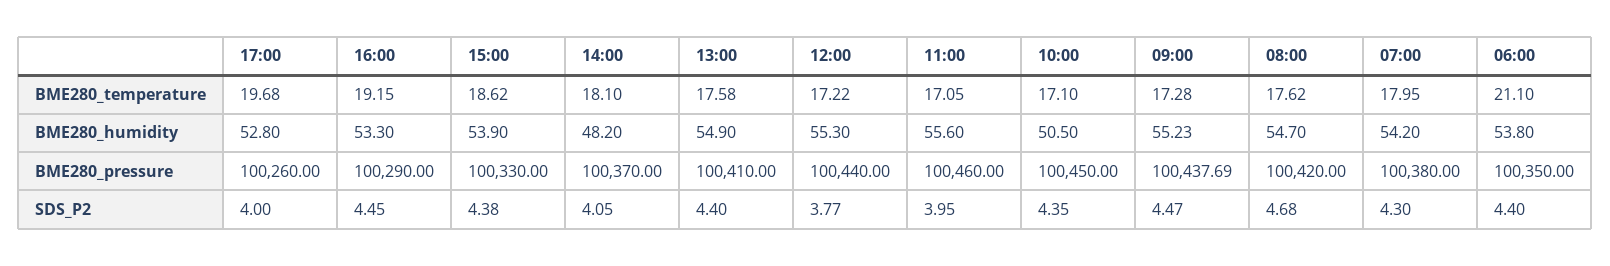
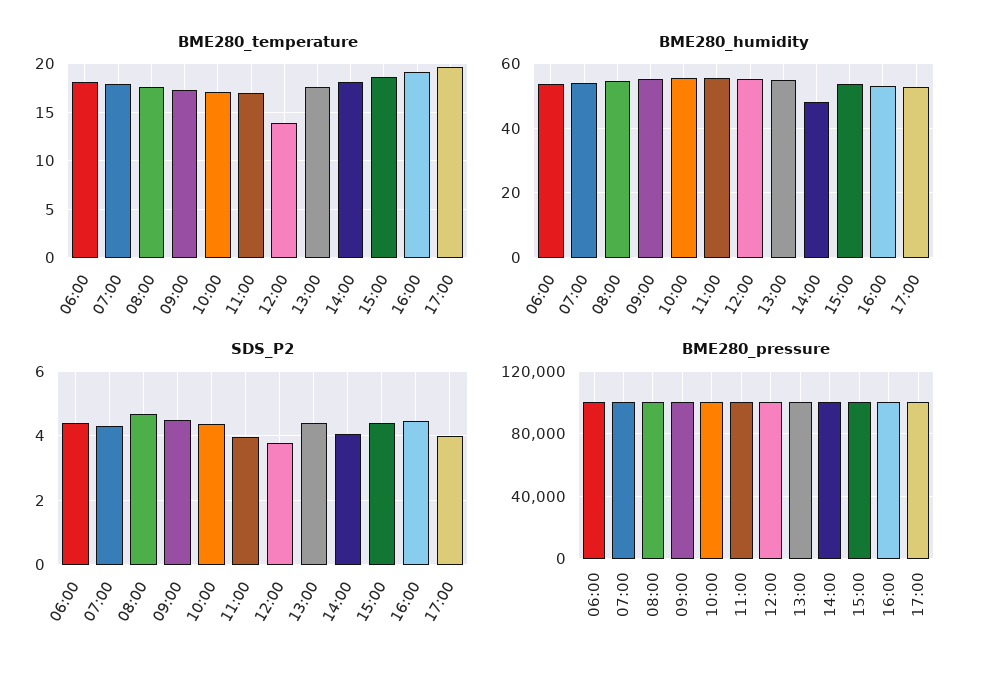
  {
    "BME280_temperature": {
      "17:00": 19.68,
      "16:00": 19.15,
      "15:00": 18.62,
      "14:00": 18.1,
      "13:00": 17.58,
-     "12:00": 17.22,
+     "12:00": 14,
      "11:00": 17.05,
      "10:00": 17.1,
      "09:00": 17.28,
      "08:00": 17.62,
      "07:00": 17.95,
-     "06:00": 21.1
+     "06:00": 18
    },
    "BME280_humidity": {
      "17:00": 52.8,
      "16:00": 53.3,
      "15:00": 53.9,
      "14:00": 48.2,
      "13:00": 54.9,
      "12:00": 55.3,
      "11:00": 55.6,
-     "10:00": 50.5,
+     "10:00": 56,
      "09:00": 55.23,
      "08:00": 54.7,
      "07:00": 54.2,
      "06:00": 53.8
    },
    "BME280_pressure": {
      "17:00": 100260,
      "16:00": 100290,
      "15:00": 100330,
      "14:00": 100370,
      "13:00": 100410,
      "12:00": 100440,
      "11:00": 100460,
      "10:00": 100450,
      "09:00": 100437.69,
      "08:00": 100420,
      "07:00": 100380,
      "06:00": 100350
    },
    "SDS_P2": {
      "17:00": 4,
      "16:00": 4.45,
      "15:00": 4.38,
      "14:00": 4.05,
      "13:00": 4.4,
      "12:00": 3.77,
      "11:00": 3.95,
      "10:00": 4.35,
      "09:00": 4.47,
      "08:00": 4.68,
      "07:00": 4.3,
      "06:00": 4.4
    }
  }

